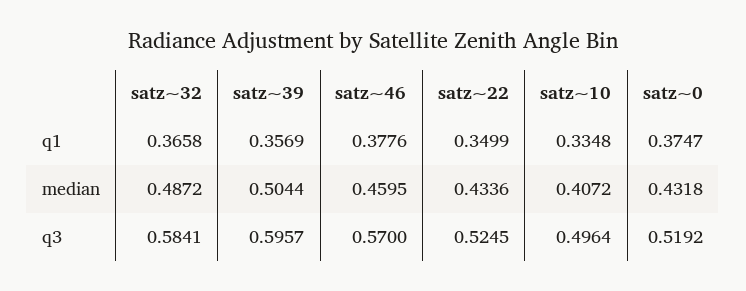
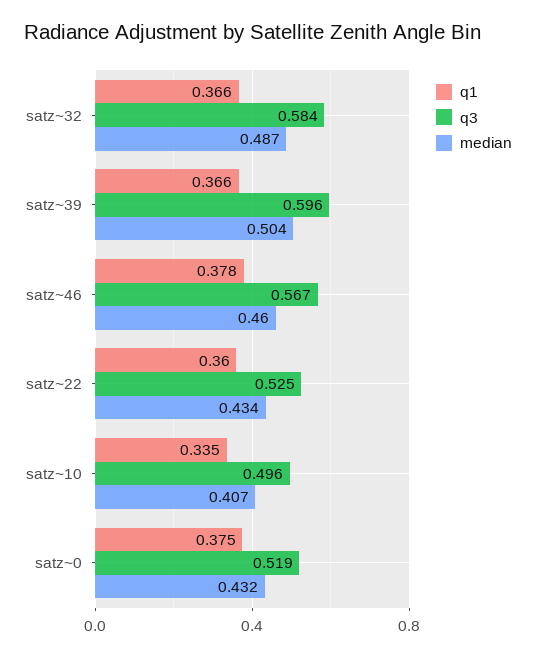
  {
    "q1": {
      "satz~32": 0.3658,
-     "satz~39": 0.3569,
+     "satz~39": 0.366,
      "satz~46": 0.3776,
-     "satz~22": 0.3499,
+     "satz~22": 0.36,
      "satz~10": 0.3348,
      "satz~0": 0.3747
    },
    "median": {
      "satz~32": 0.4872,
      "satz~39": 0.5044,
      "satz~46": 0.4595,
      "satz~22": 0.4336,
      "satz~10": 0.4072,
      "satz~0": 0.4318
    },
    "q3": {
      "satz~32": 0.5841,
      "satz~39": 0.5957,
-     "satz~46": 0.57,
+     "satz~46": 0.567,
      "satz~22": 0.5245,
      "satz~10": 0.4964,
      "satz~0": 0.5192
    }
  }

